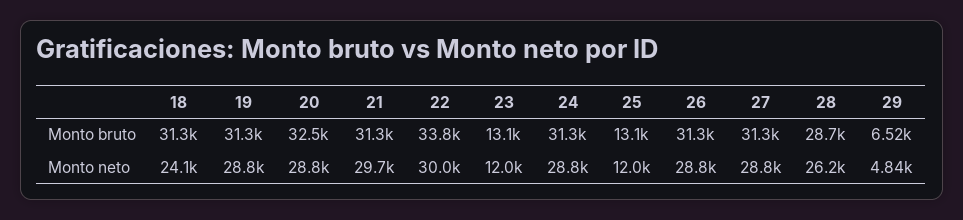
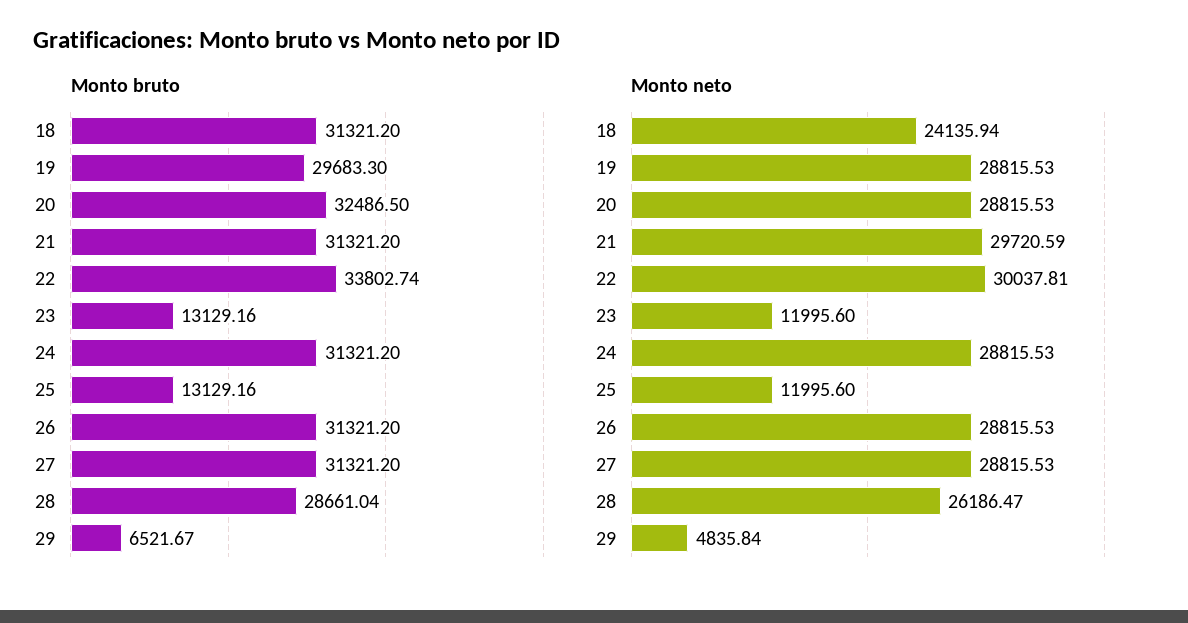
  {
    "Monto bruto": {
      "18": 31321.2,
-     "19": 31300,
+     "19": 29683.3,
      "20": 32486.5,
      "21": 31321.2,
      "22": 33802.74,
      "23": 13129.16,
      "24": 31321.2,
      "25": 13129.16,
      "26": 31321.2,
      "27": 31321.2,
      "28": 28661.04,
      "29": 6521.67
    },
    "Monto neto": {
      "18": 24135.94,
      "19": 28815.53,
      "20": 28815.53,
      "21": 29720.59,
      "22": 30037.81,
      "23": 11995.6,
      "24": 28815.53,
      "25": 11995.6,
      "26": 28815.53,
      "27": 28815.53,
      "28": 26186.47,
      "29": 4835.84
    }
  }

